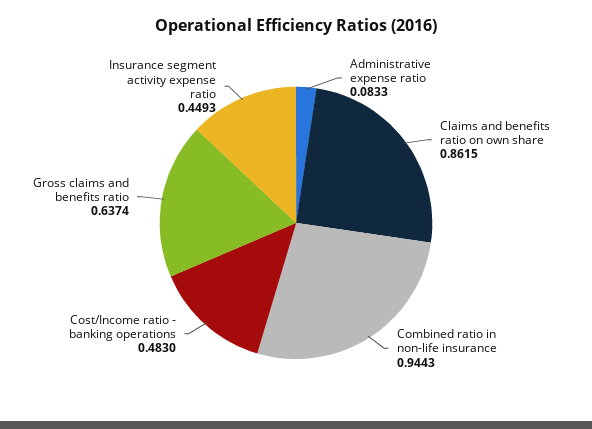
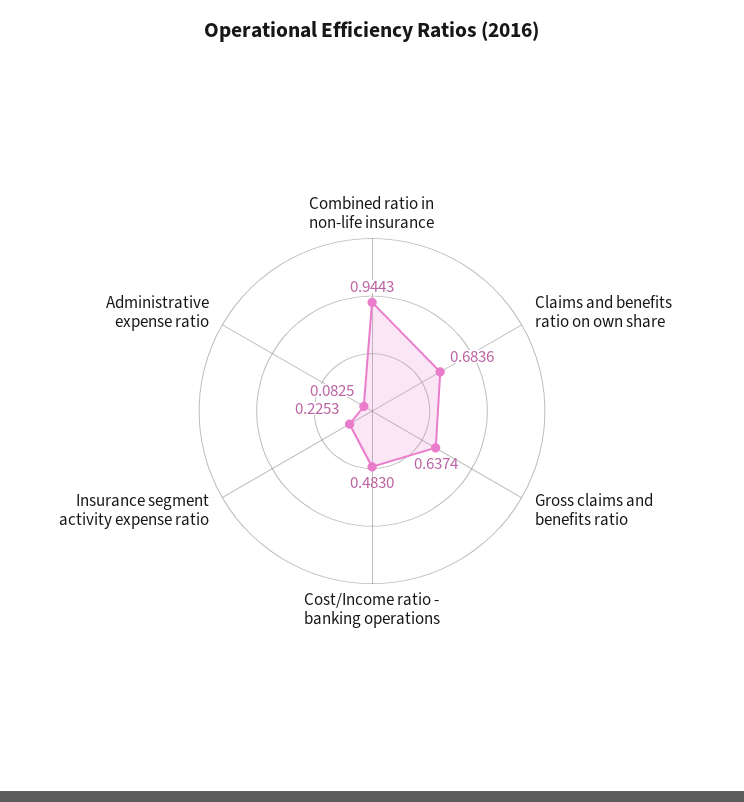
  {
-   "Administrative expense ratio": 0.0833,
+   "Administrative expense ratio": 0.0825,
-   "Claims and benefits ratio on own share": 0.8615,
+   "Claims and benefits ratio on own share": 0.6836,
    "Combined ratio in non-life insurance": 0.9443,
    "Cost/Income ratio - banking operations": 0.483,
    "Gross claims and benefits ratio": 0.6374,
-   "Insurance segment activity expense ratio": 0.4493
+   "Insurance segment activity expense ratio": 0.2253
  }

